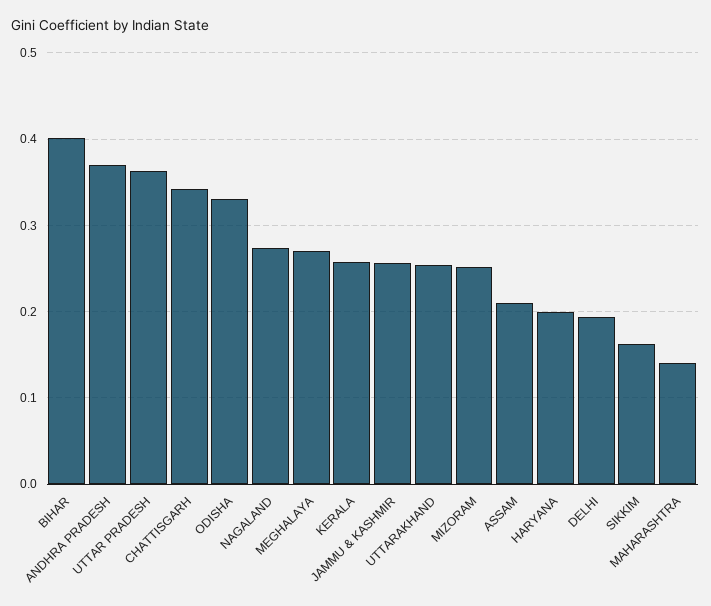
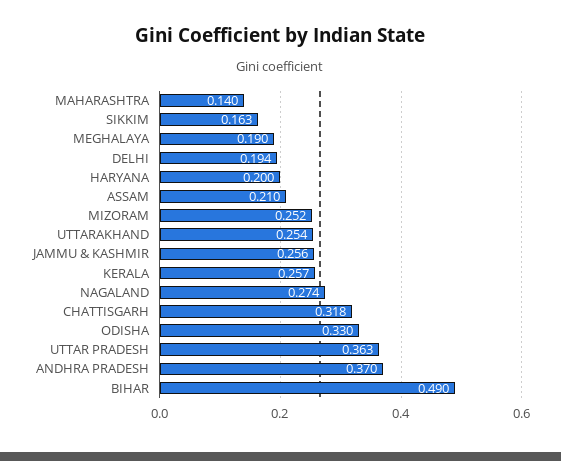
  {
-   "BIHAR": 0.4,
+   "BIHAR": 0.49,
    "ANDHRA PRADESH": 0.37,
    "UTTAR PRADESH": 0.363,
-   "CHATTISGARH": 0.34,
+   "CHATTISGARH": 0.318,
    "ODISHA": 0.33,
    "NAGALAND": 0.274,
-   "MEGHALAYA": 0.27,
+   "MEGHALAYA": 0.19,
    "KERALA": 0.257,
    "JAMMU & KASHMIR": 0.256,
    "UTTARAKHAND": 0.254,
    "MIZORAM": 0.252,
    "ASSAM": 0.21,
    "HARYANA": 0.2,
    "DELHI": 0.194,
    "SIKKIM": 0.163,
    "MAHARASHTRA": 0.14
  }

